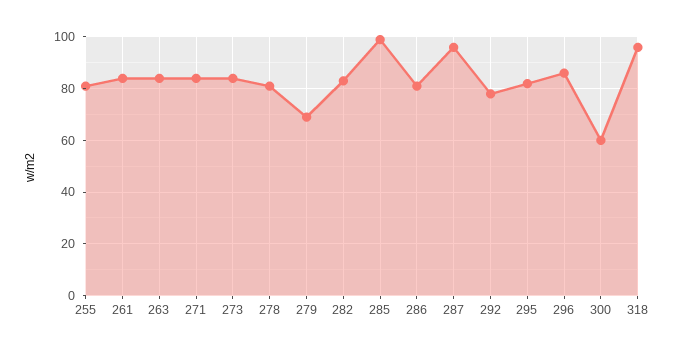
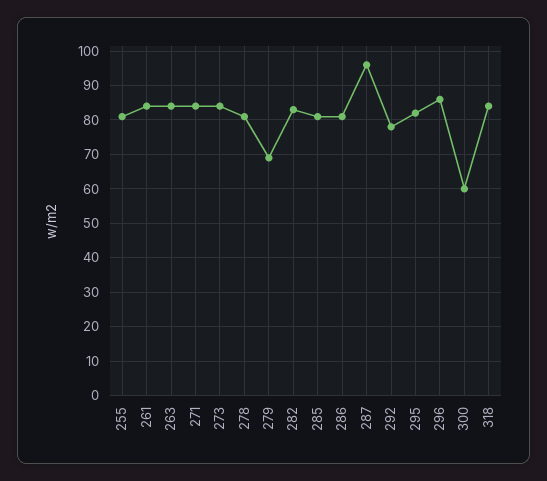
  {
    "255": 80,
    "261": 85,
    "263": 85,
    "271": 85,
    "273": 85,
    "278": 80,
    "279": 70,
    "282": 85,
-   "285": 100,
+   "285": 80,
    "286": 80,
    "287": 95,
    "292": 80,
    "295": 80,
    "296": 85,
    "300": 60,
-   "318": 95
+   "318": 85
  }

